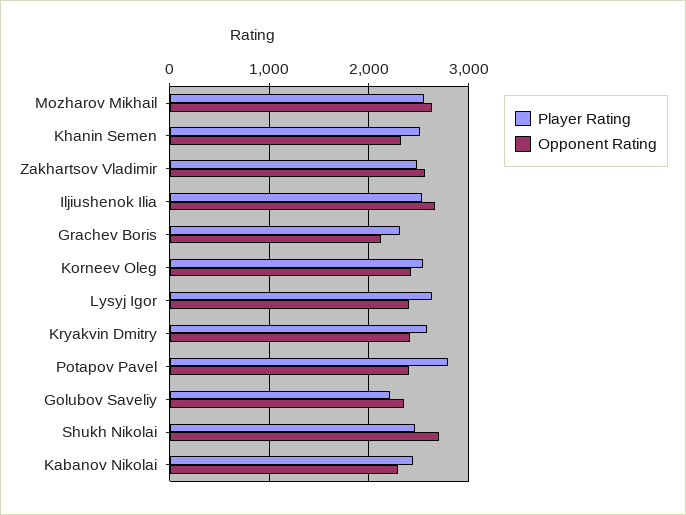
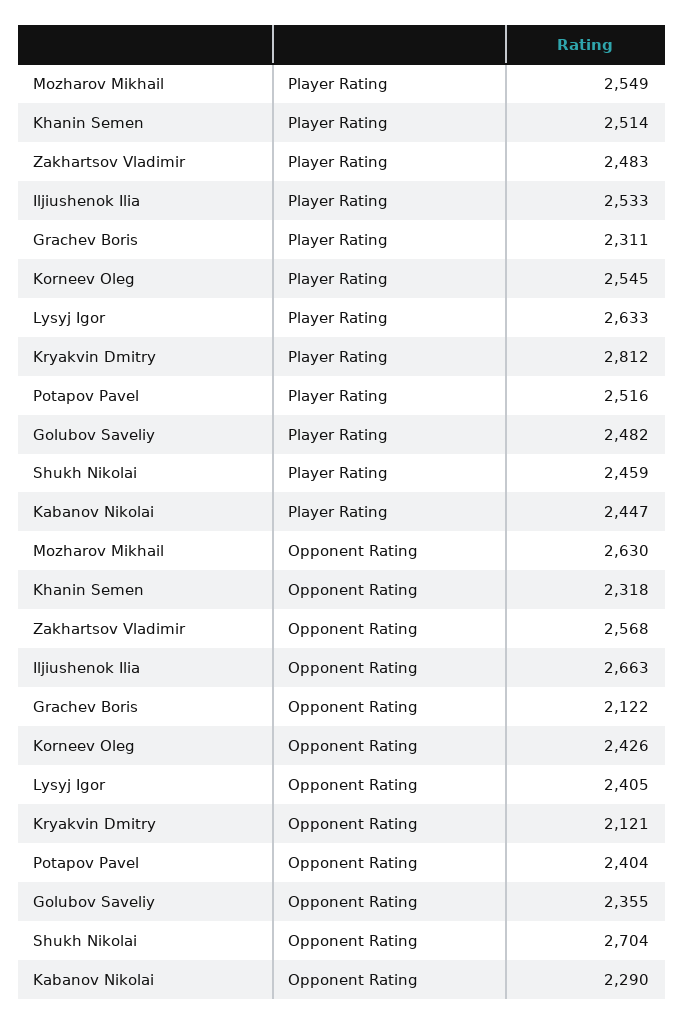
  {
    "Player Rating": {
      "Mozharov Mikhail": 2549,
      "Khanin Semen": 2514,
      "Zakhartsov Vladimir": 2483,
      "Iljiushenok Ilia": 2533,
      "Grachev Boris": 2311,
      "Korneev Oleg": 2545,
      "Lysyj Igor": 2633,
-     "Kryakvin Dmitry": 2600,
+     "Kryakvin Dmitry": 2812,
-     "Potapov Pavel": 2800,
+     "Potapov Pavel": 2516,
-     "Golubov Saveliy": 2200,
+     "Golubov Saveliy": 2482,
      "Shukh Nikolai": 2459,
      "Kabanov Nikolai": 2447
    },
    "Opponent Rating": {
      "Mozharov Mikhail": 2630,
      "Khanin Semen": 2318,
      "Zakhartsov Vladimir": 2568,
      "Iljiushenok Ilia": 2663,
      "Grachev Boris": 2122,
      "Korneev Oleg": 2426,
      "Lysyj Igor": 2405,
-     "Kryakvin Dmitry": 2400,
+     "Kryakvin Dmitry": 2121,
      "Potapov Pavel": 2404,
      "Golubov Saveliy": 2355,
      "Shukh Nikolai": 2704,
      "Kabanov Nikolai": 2290
    }
  }

